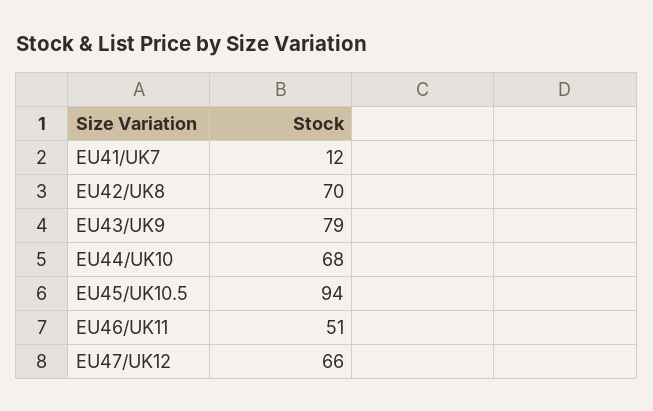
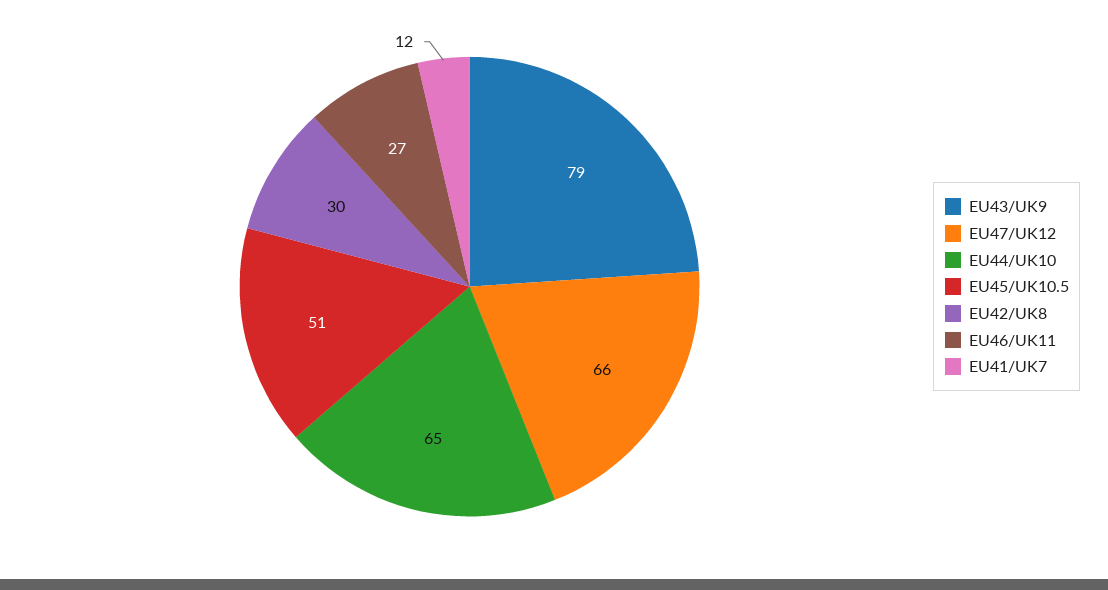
  {
    "EU41/UK7": 12,
-   "EU42/UK8": 70,
+   "EU42/UK8": 30,
    "EU43/UK9": 79,
-   "EU44/UK10": 68,
+   "EU44/UK10": 65,
-   "EU45/UK10.5": 94,
+   "EU45/UK10.5": 51,
-   "EU46/UK11": 51,
+   "EU46/UK11": 27,
    "EU47/UK12": 66
  }

